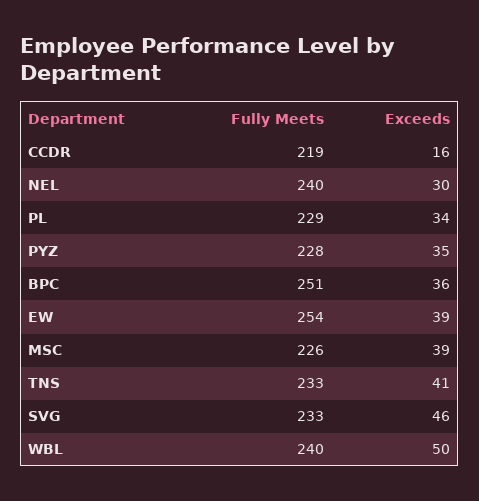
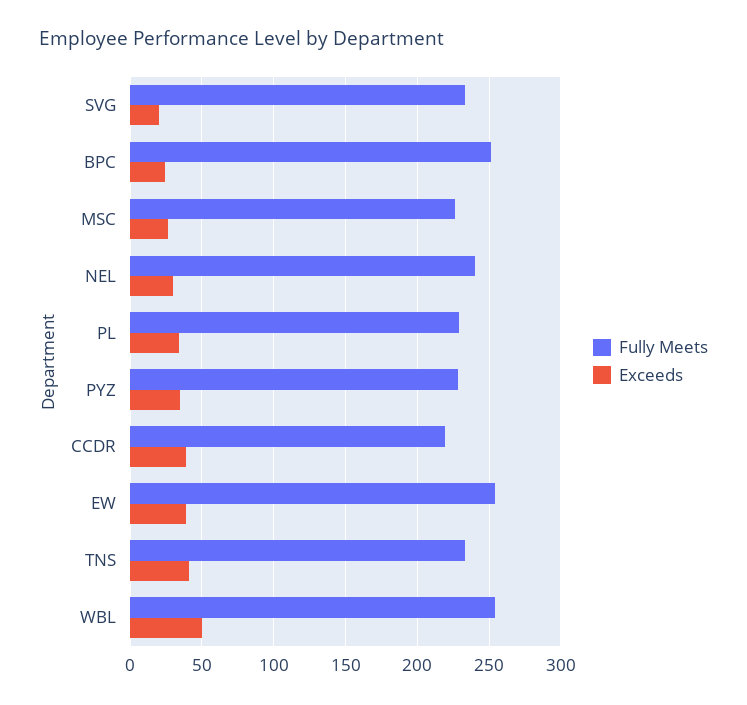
  {
    "Fully Meets": {
      "CCDR": 219,
      "NEL": 240,
      "PL": 229,
      "PYZ": 228,
      "BPC": 251,
      "EW": 254,
      "MSC": 226,
      "TNS": 233,
      "SVG": 233,
-     "WBL": 240
+     "WBL": 255
    },
    "Exceeds": {
-     "CCDR": 16,
+     "CCDR": 40,
      "NEL": 30,
      "PL": 34,
      "PYZ": 35,
-     "BPC": 36,
+     "BPC": 25,
      "EW": 39,
-     "MSC": 39,
+     "MSC": 25,
      "TNS": 41,
-     "SVG": 46,
+     "SVG": 20,
      "WBL": 50
    }
  }

